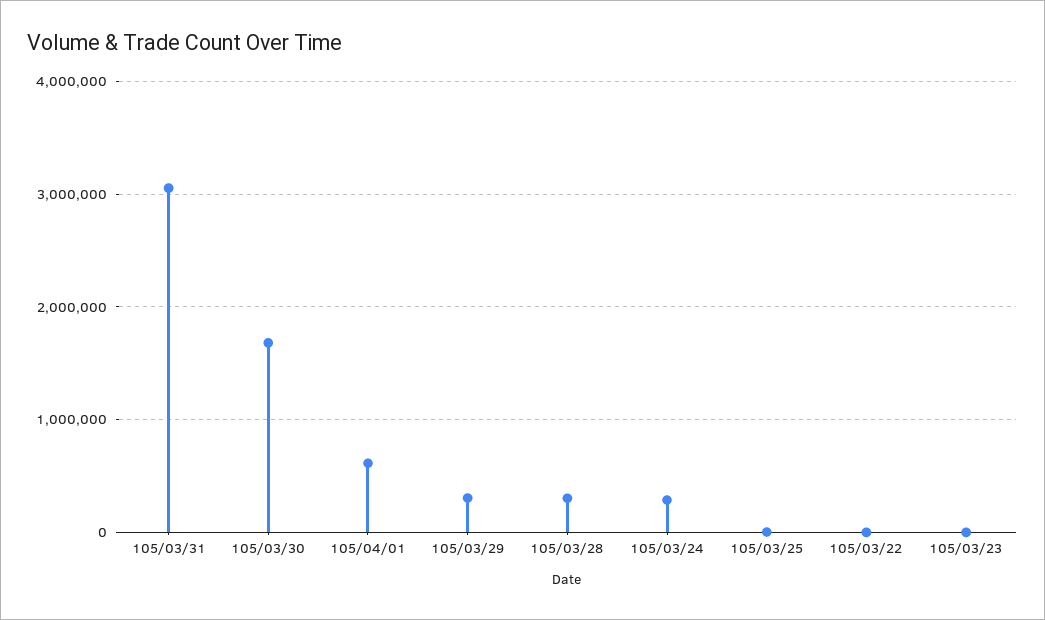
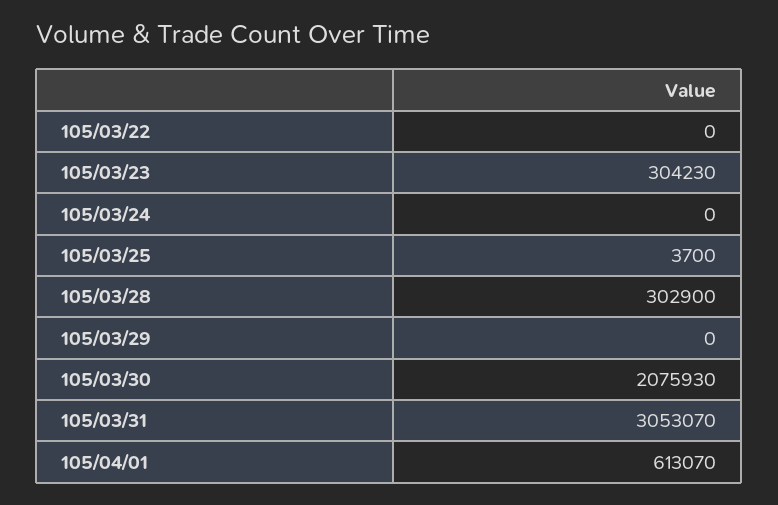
  {
    "105/03/31": 3053070,
-   "105/03/30": 1700000,
+   "105/03/30": 2075930,
    "105/04/01": 613070,
-   "105/03/29": 300000,
+   "105/03/29": 0,
    "105/03/28": 302900,
-   "105/03/24": 300000,
+   "105/03/24": 0,
    "105/03/25": 3700,
    "105/03/22": 0,
-   "105/03/23": 0
+   "105/03/23": 304230
  }

